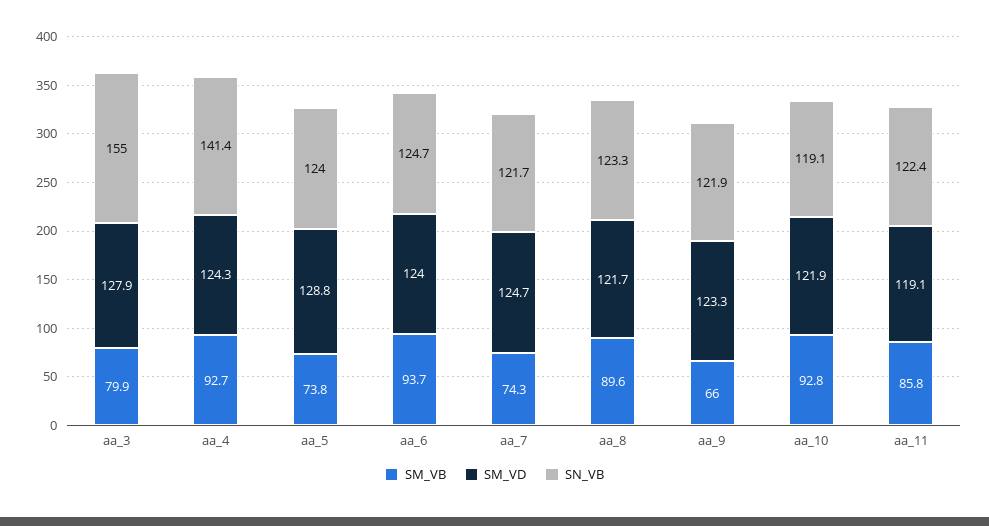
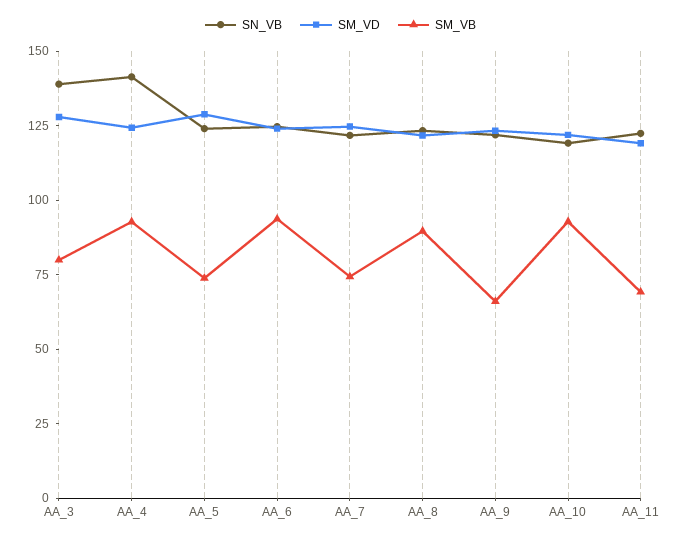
  {
    "SM_VB": {
      "aa_3": 79.9,
      "aa_4": 92.7,
      "aa_5": 73.8,
      "aa_6": 93.7,
      "aa_7": 74.3,
      "aa_8": 89.6,
      "aa_9": 66,
      "aa_10": 92.8,
-     "aa_11": 85.8
+     "aa_11": 70
    },
    "SM_VD": {
      "aa_3": 127.9,
      "aa_4": 124.3,
      "aa_5": 128.8,
      "aa_6": 124,
      "aa_7": 124.7,
      "aa_8": 121.7,
      "aa_9": 123.3,
      "aa_10": 121.9,
      "aa_11": 119.1
    },
    "SN_VB": {
-     "aa_3": 155,
+     "aa_3": 140,
      "aa_4": 141.4,
      "aa_5": 124,
      "aa_6": 124.7,
      "aa_7": 121.7,
      "aa_8": 123.3,
      "aa_9": 121.9,
      "aa_10": 119.1,
      "aa_11": 122.4
    }
  }

